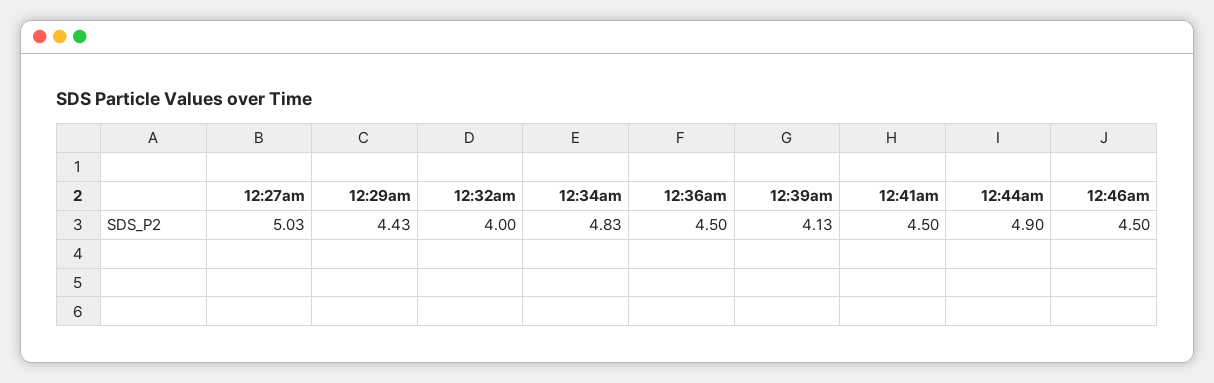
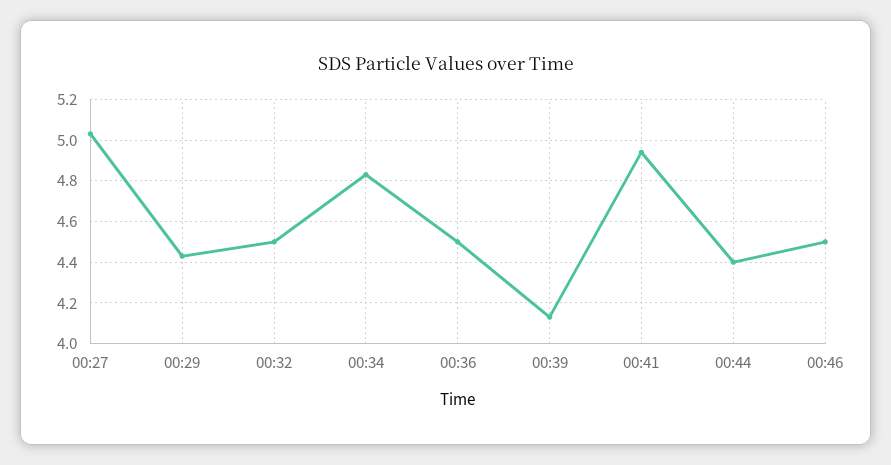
  {
    "12:27am": 5.03,
    "12:29am": 4.43,
-   "12:32am": 4,
+   "12:32am": 4.5,
    "12:34am": 4.83,
    "12:36am": 4.5,
    "12:39am": 4.13,
-   "12:41am": 4.5,
+   "12:41am": 4.95,
-   "12:44am": 4.9,
+   "12:44am": 4.4,
    "12:46am": 4.5
  }

